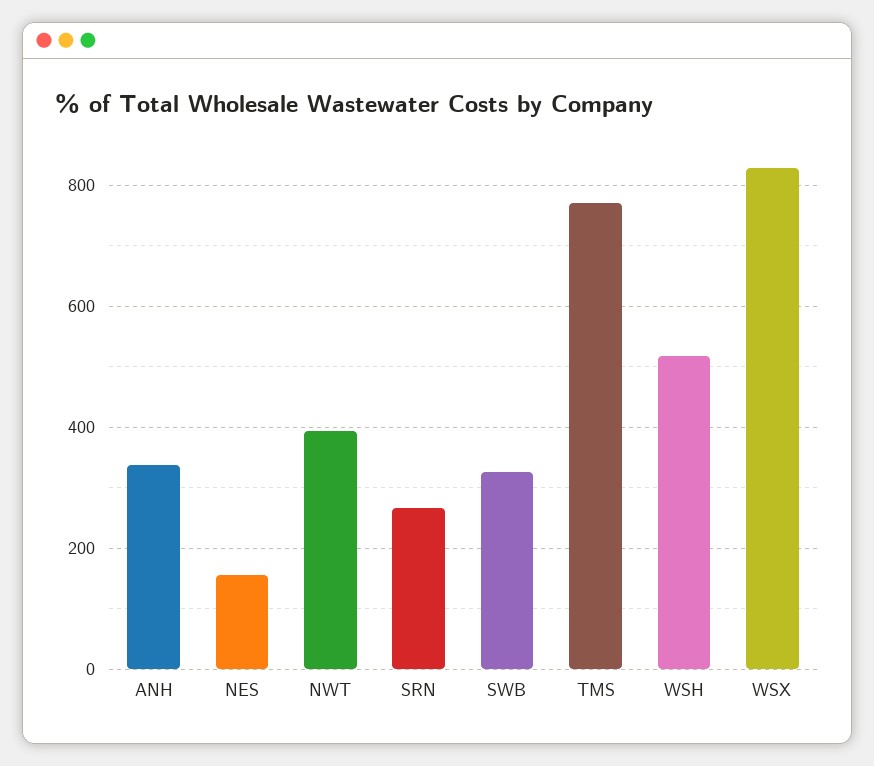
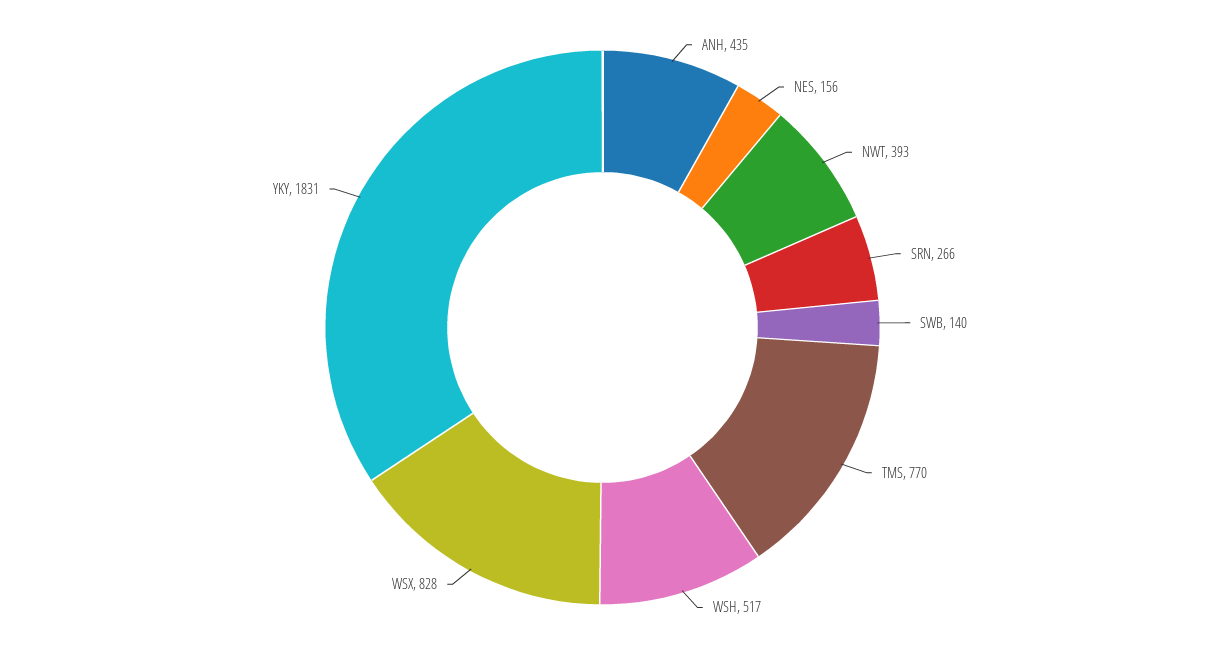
  {
-   "ANH": 340,
+   "ANH": 435,
    "NES": 156,
    "NWT": 393,
    "SRN": 266,
-   "SWB": 320,
+   "SWB": 140,
    "TMS": 770,
    "WSH": 517,
-   "WSX": 828
+   "WSX": 828,
+   "YKY": 1831
  }

